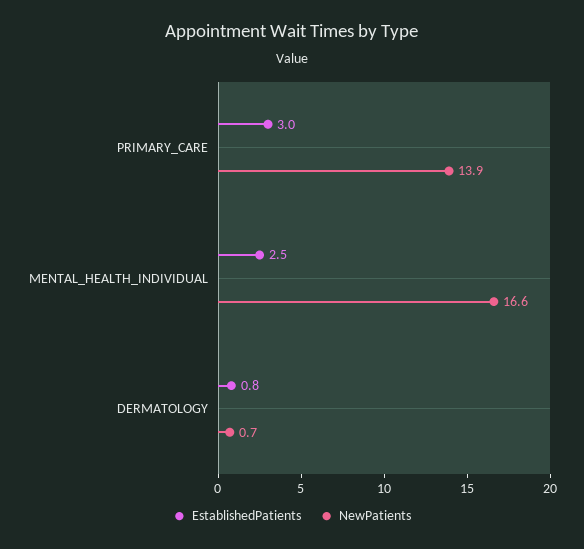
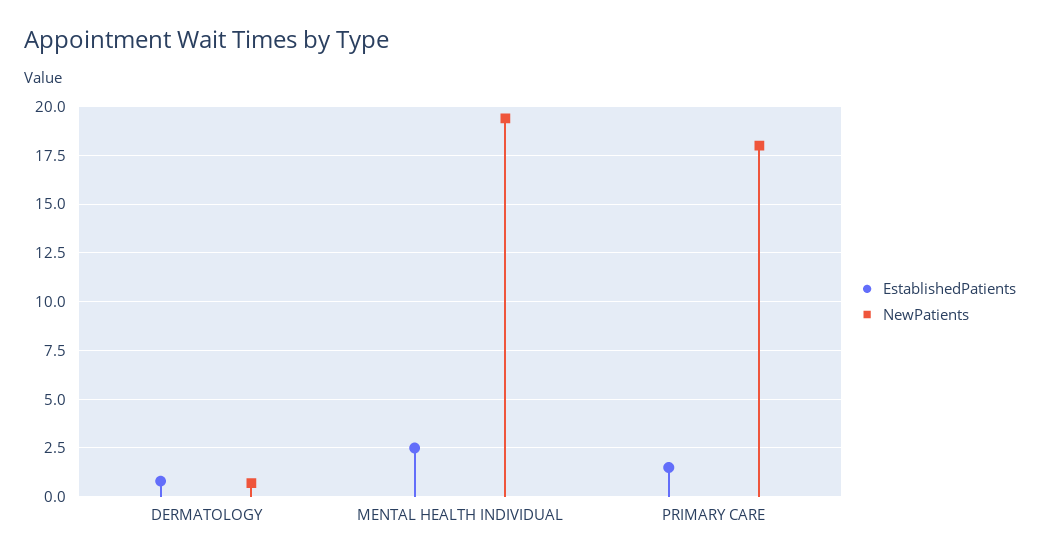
  {
    "EstablishedPatients": {
-     "PRIMARY_CARE": 3,
+     "PRIMARY_CARE": 1.5,
      "MENTAL_HEALTH_INDIVIDUAL": 2.5,
      "DERMATOLOGY": 0.8
    },
    "NewPatients": {
-     "PRIMARY_CARE": 13.9,
+     "PRIMARY_CARE": 18,
-     "MENTAL_HEALTH_INDIVIDUAL": 16.6,
+     "MENTAL_HEALTH_INDIVIDUAL": 19.5,
      "DERMATOLOGY": 0.7
    }
  }

